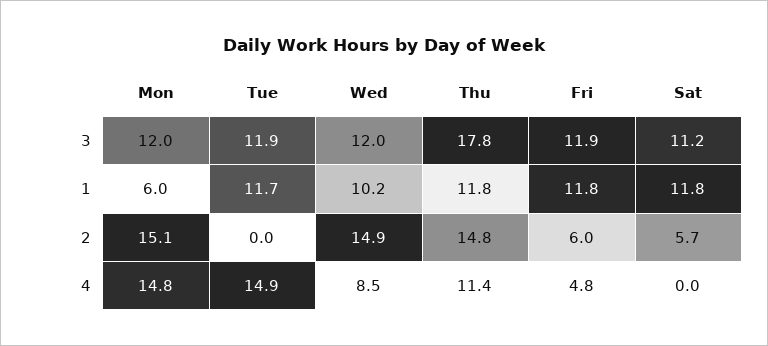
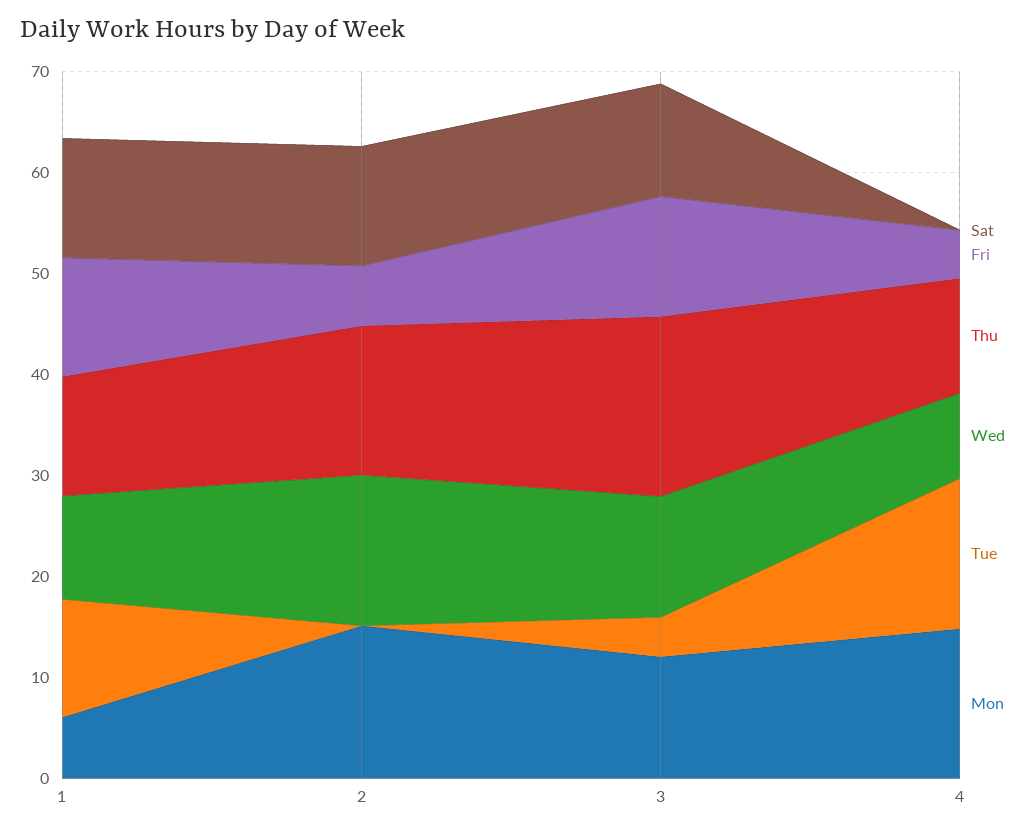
  {
    "Mon": {
      "3": 12,
      "1": 6,
      "2": 15.1,
      "4": 14.8
    },
    "Tue": {
-     "3": 11.9,
+     "3": 4,
      "1": 11.7,
      "2": 0,
      "4": 14.9
    },
    "Wed": {
      "3": 12,
      "1": 10.2,
      "2": 14.9,
      "4": 8.5
    },
    "Thu": {
      "3": 17.8,
      "1": 11.8,
      "2": 14.8,
      "4": 11.4
    },
    "Fri": {
      "3": 11.9,
      "1": 11.8,
      "2": 6,
      "4": 4.8
    },
    "Sat": {
      "3": 11.2,
      "1": 11.8,
-     "2": 5.7,
+     "2": 12,
      "4": 0
    }
  }

